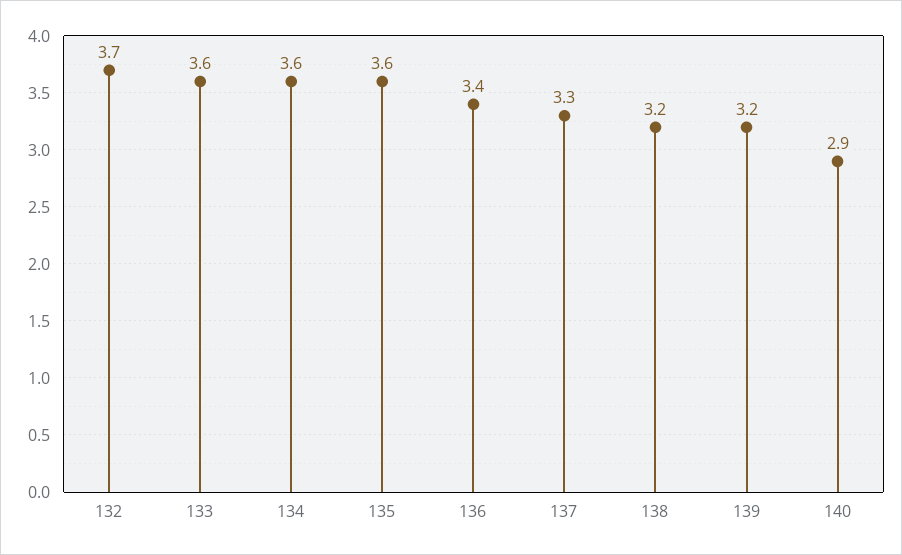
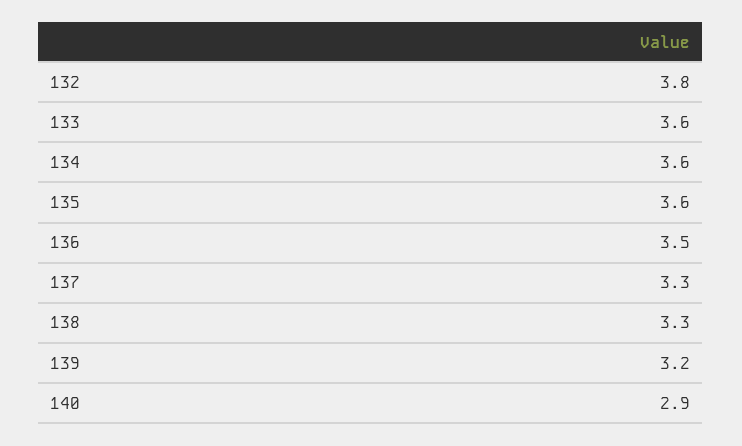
  {
-   "132": 3.7,
+   "132": 3.8,
    "133": 3.6,
    "134": 3.6,
    "135": 3.6,
-   "136": 3.4,
+   "136": 3.5,
    "137": 3.3,
-   "138": 3.2,
+   "138": 3.3,
    "139": 3.2,
    "140": 2.9
  }

